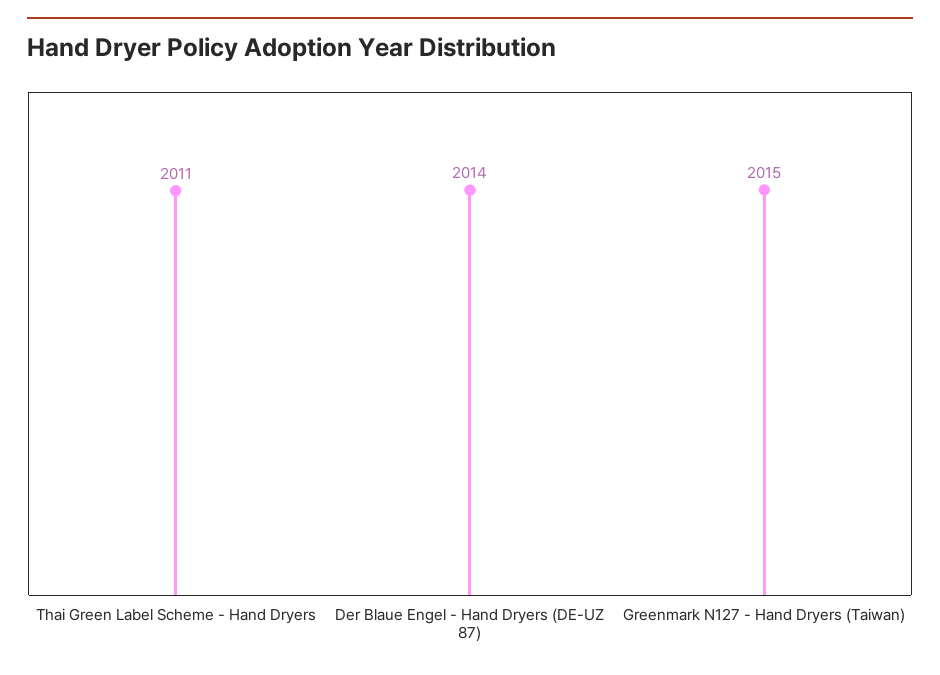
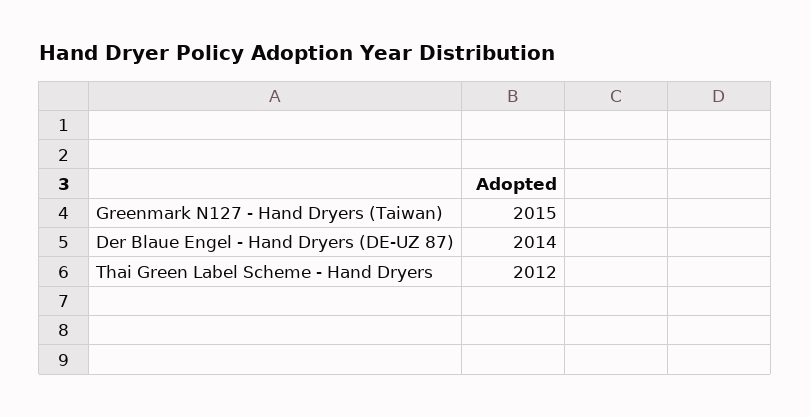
  {
-   "Thai Green Label Scheme - Hand Dryers": 2011,
+   "Thai Green Label Scheme - Hand Dryers": 2012,
    "Der Blaue Engel - Hand Dryers (DE-UZ 87)": 2014,
    "Greenmark N127 - Hand Dryers (Taiwan)": 2015
  }

